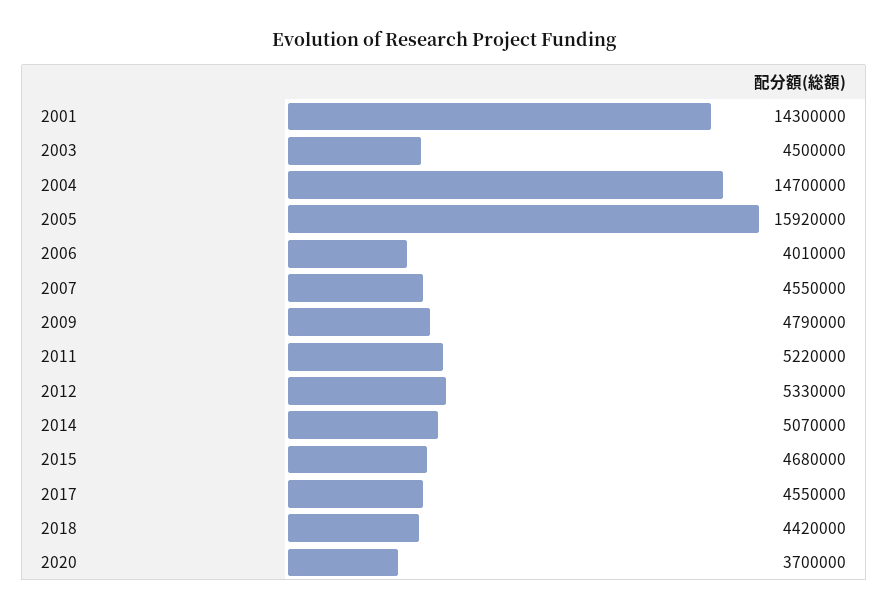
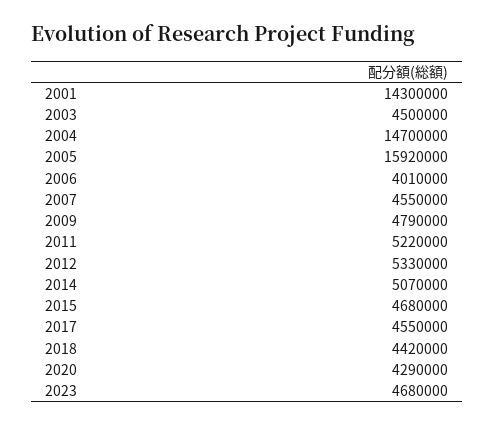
  {
    "2001": 14300000,
    "2003": 4500000,
    "2004": 14700000,
    "2005": 15920000,
    "2006": 4010000,
    "2007": 4550000,
    "2009": 4790000,
    "2011": 5220000,
    "2012": 5330000,
    "2014": 5070000,
    "2015": 4680000,
    "2017": 4550000,
    "2018": 4420000,
-   "2020": 3700000
+   "2020": 4290000,
+   "2023": 4680000
  }

